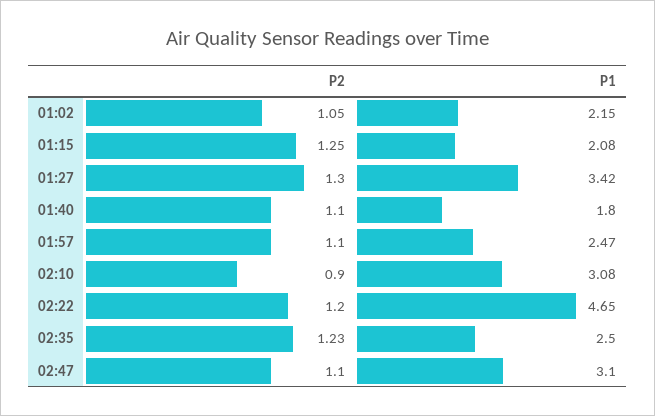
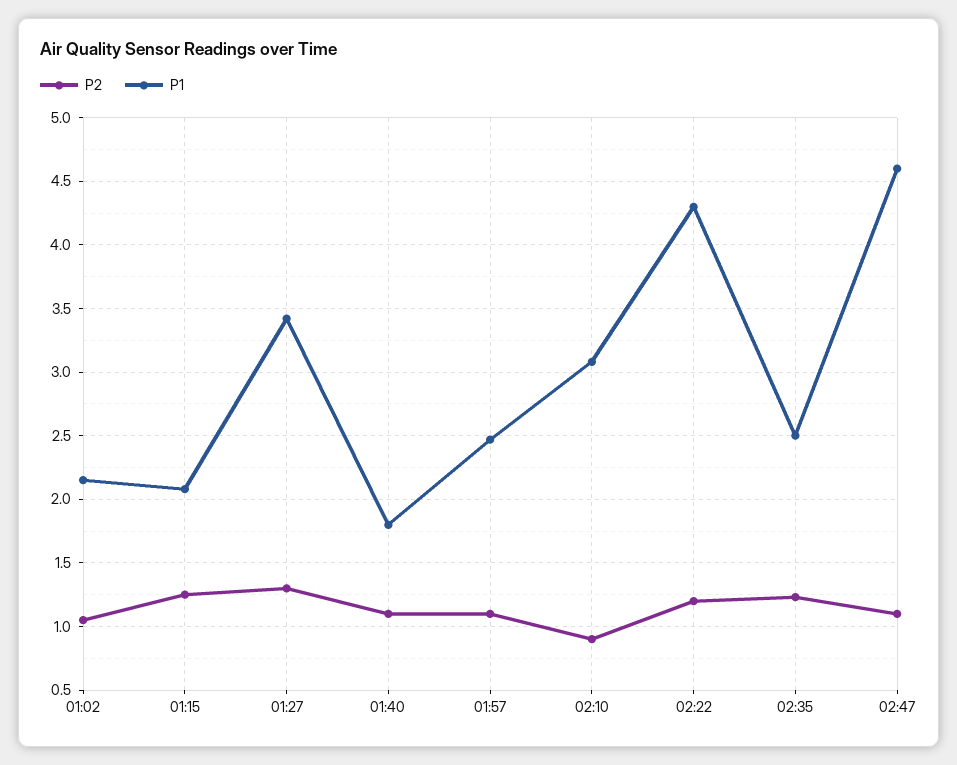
  {
    "P2": {
      "01:02": 1.05,
      "01:15": 1.25,
      "01:27": 1.3,
      "01:40": 1.1,
      "01:57": 1.1,
      "02:10": 0.9,
      "02:22": 1.2,
      "02:35": 1.23,
      "02:47": 1.1
    },
    "P1": {
      "01:02": 2.15,
      "01:15": 2.08,
      "01:27": 3.42,
      "01:40": 1.8,
      "01:57": 2.47,
      "02:10": 3.08,
-     "02:22": 4.65,
+     "02:22": 4.3,
      "02:35": 2.5,
-     "02:47": 3.1
+     "02:47": 4.6
    }
  }

